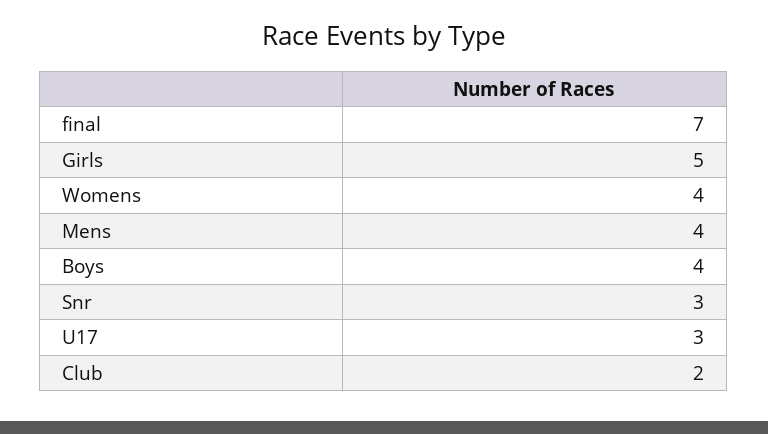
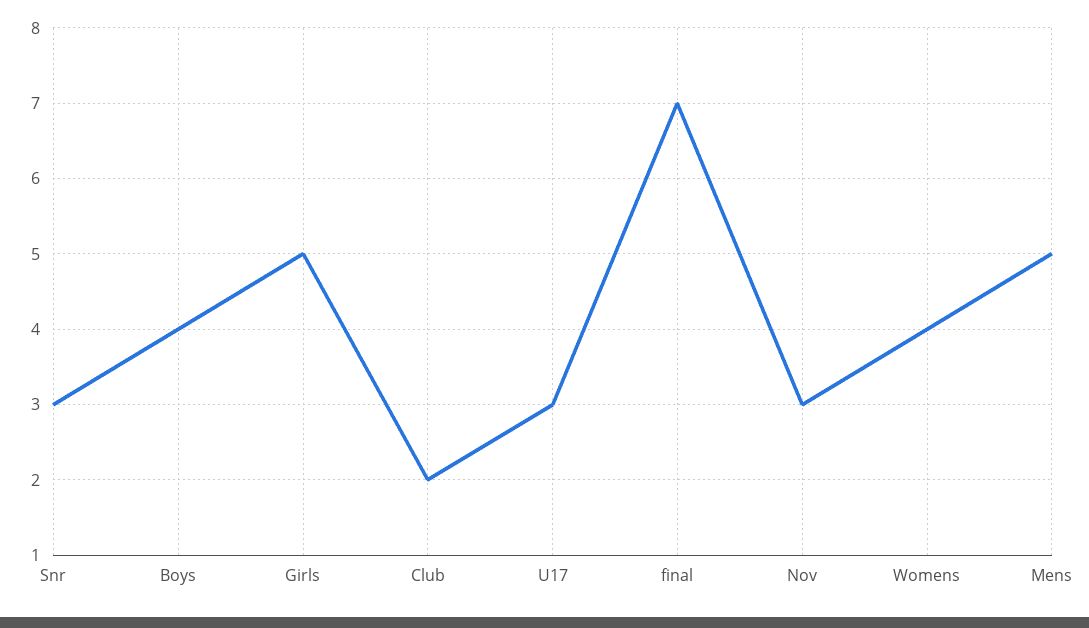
  {
    "final": 7,
    "Girls": 5,
    "Womens": 4,
-   "Mens": 4,
+   "Mens": 5,
    "Boys": 4,
    "Snr": 3,
    "U17": 3,
-   "Club": 2
+   "Club": 2,
+   "Nov": 3
  }

